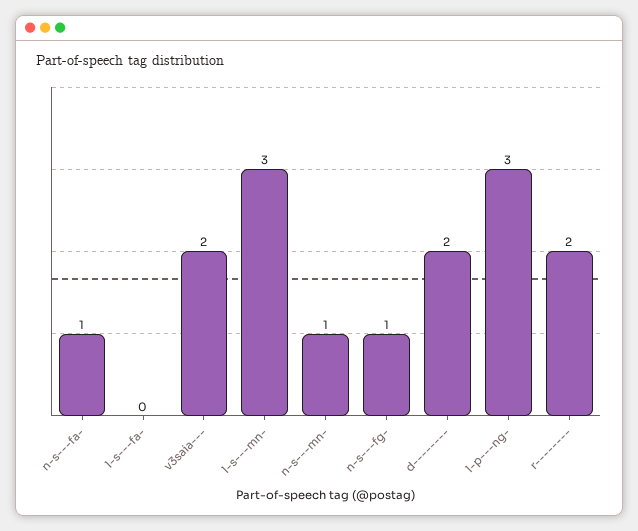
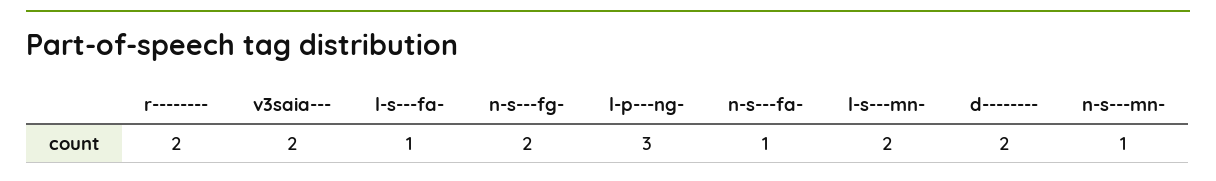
  {
    "n-s---fa-": 1,
-   "l-s---fa-": 0,
+   "l-s---fa-": 1,
    "v3saia---": 2,
-   "l-s---mn-": 3,
+   "l-s---mn-": 2,
    "n-s---mn-": 1,
-   "n-s---fg-": 1,
+   "n-s---fg-": 2,
    "d--------": 2,
    "l-p---ng-": 3,
    "r--------": 2
  }

